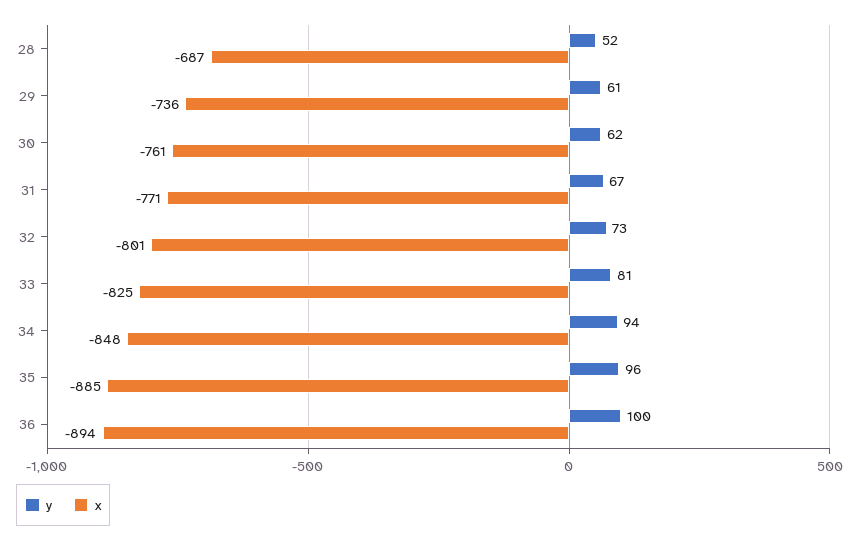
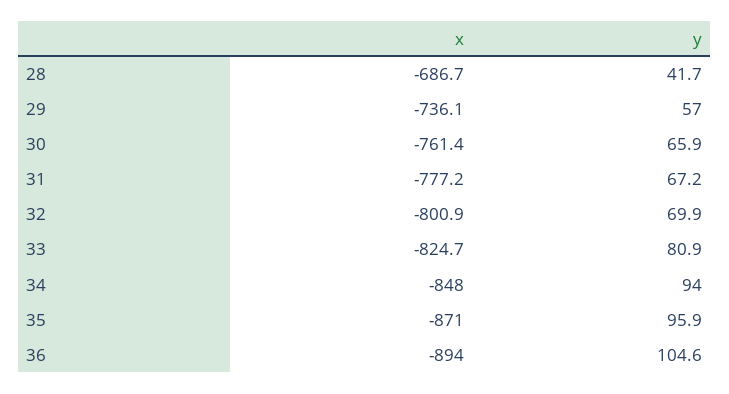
  {
    "y": {
-     "28": 52,
+     "28": 41.7,
-     "29": 61,
+     "29": 57,
-     "30": 62,
+     "30": 65.9,
      "31": 67.2,
-     "32": 73,
+     "32": 69.9,
      "33": 80.9,
      "34": 94,
      "35": 95.9,
-     "36": 100
+     "36": 104.6
    },
    "x": {
      "28": -686.7,
      "29": -736.1,
      "30": -761.4,
-     "31": -771,
+     "31": -777.2,
      "32": -800.9,
      "33": -824.7,
      "34": -848,
-     "35": -885,
+     "35": -871,
      "36": -894
    }
  }

